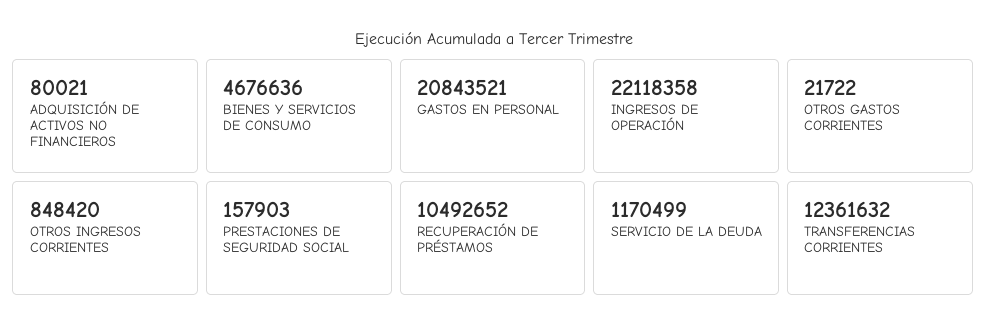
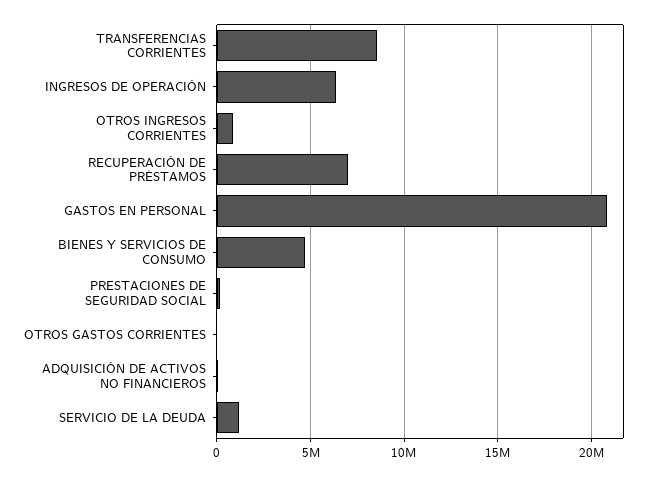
  {
    "ADQUISICIÓN DE ACTIVOS NO FINANCIEROS": 80021,
    "BIENES Y SERVICIOS DE CONSUMO": 4676636,
    "GASTOS EN PERSONAL": 20843521,
-   "INGRESOS DE OPERACIÓN": 22118358,
+   "INGRESOS DE OPERACIÓN": 6500000,
    "OTROS GASTOS CORRIENTES": 21722,
    "OTROS INGRESOS CORRIENTES": 848420,
    "PRESTACIONES DE SEGURIDAD SOCIAL": 157903,
-   "RECUPERACIÓN DE PRÉSTAMOS": 10492652,
+   "RECUPERACIÓN DE PRÉSTAMOS": 7000000,
    "SERVICIO DE LA DEUDA": 1170499,
-   "TRANSFERENCIAS CORRIENTES": 12361632
+   "TRANSFERENCIAS CORRIENTES": 8500000
  }

